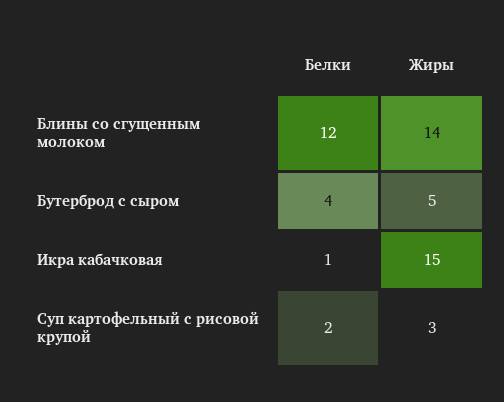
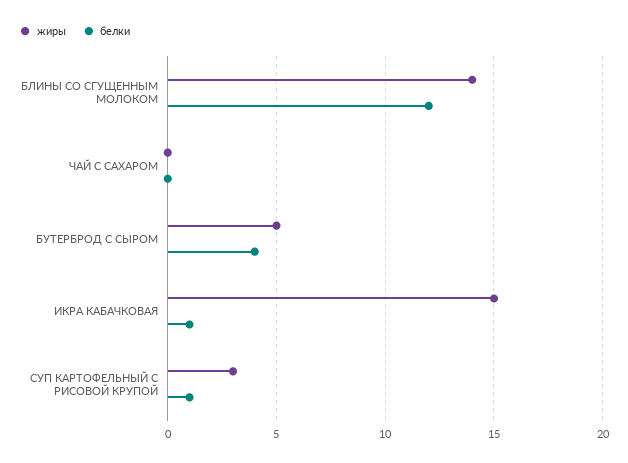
  {
    "Белки": {
      "Блины со сгущенным молоком": 12,
      "Бутерброд с сыром": 4,
      "Икра кабачковая": 1,
-     "Суп картофельный с рисовой крупой": 2
+     "Суп картофельный с рисовой крупой": 1,
+     "ЧАЙ С САХАРОМ": 0
    },
    "Жиры": {
      "Блины со сгущенным молоком": 14,
      "Бутерброд с сыром": 5,
      "Икра кабачковая": 15,
-     "Суп картофельный с рисовой крупой": 3
+     "Суп картофельный с рисовой крупой": 3,
+     "ЧАЙ С САХАРОМ": 0
    }
  }

